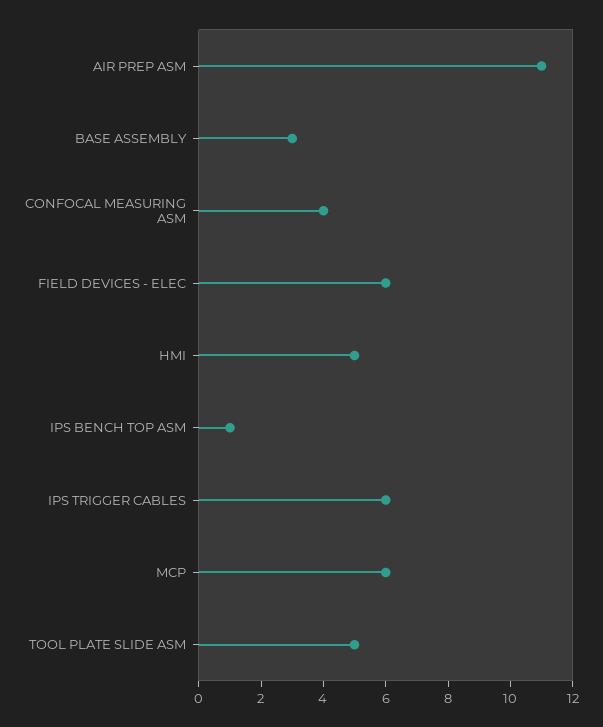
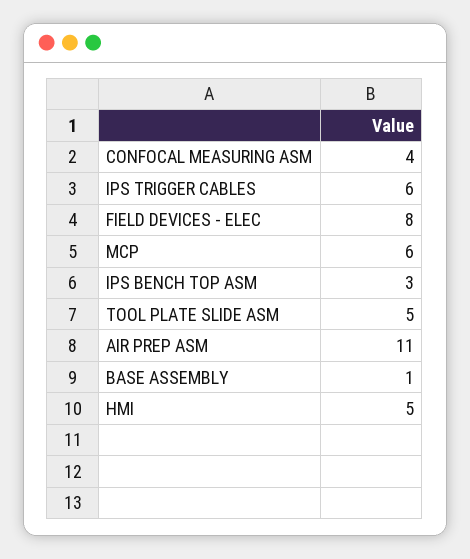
  {
    "AIR PREP ASM": 11,
-   "BASE ASSEMBLY": 3,
+   "BASE ASSEMBLY": 1,
    "CONFOCAL MEASURING ASM": 4,
-   "FIELD DEVICES - ELEC": 6,
+   "FIELD DEVICES - ELEC": 8,
    "HMI": 5,
-   "IPS BENCH TOP ASM": 1,
+   "IPS BENCH TOP ASM": 3,
    "IPS TRIGGER CABLES": 6,
    "MCP": 6,
    "TOOL PLATE SLIDE ASM": 5
  }

